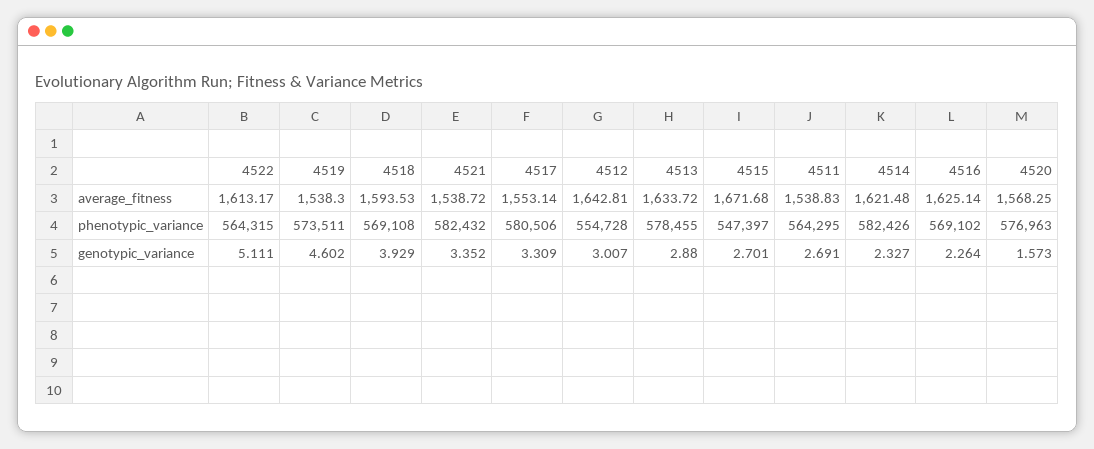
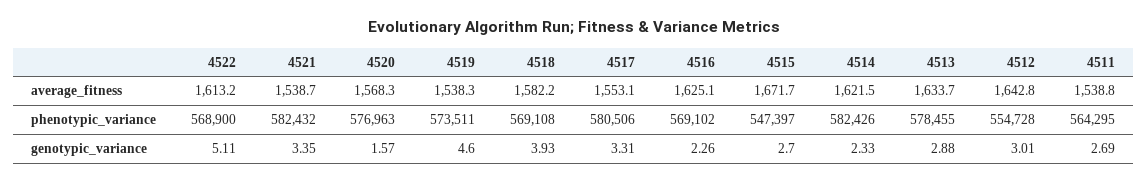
  {
    "4522": {
      "average_fitness": 1613.17,
-     "phenotypic_variance": 564315,
+     "phenotypic_variance": 568900,
      "genotypic_variance": 5.111
    },
    "4519": {
      "average_fitness": 1538.3,
      "phenotypic_variance": 573511,
      "genotypic_variance": 4.602
    },
    "4518": {
-     "average_fitness": 1593.53,
+     "average_fitness": 1582.2,
      "phenotypic_variance": 569108,
      "genotypic_variance": 3.929
    },
    "4521": {
      "average_fitness": 1538.72,
      "phenotypic_variance": 582432,
      "genotypic_variance": 3.352
    },
    "4517": {
      "average_fitness": 1553.14,
      "phenotypic_variance": 580506,
      "genotypic_variance": 3.309
    },
    "4512": {
      "average_fitness": 1642.81,
      "phenotypic_variance": 554728,
      "genotypic_variance": 3.007
    },
    "4513": {
      "average_fitness": 1633.72,
      "phenotypic_variance": 578455,
      "genotypic_variance": 2.88
    },
    "4515": {
      "average_fitness": 1671.68,
      "phenotypic_variance": 547397,
      "genotypic_variance": 2.701
    },
    "4511": {
      "average_fitness": 1538.83,
      "phenotypic_variance": 564295,
      "genotypic_variance": 2.691
    },
    "4514": {
      "average_fitness": 1621.48,
      "phenotypic_variance": 582426,
      "genotypic_variance": 2.327
    },
    "4516": {
      "average_fitness": 1625.14,
      "phenotypic_variance": 569102,
      "genotypic_variance": 2.264
    },
    "4520": {
      "average_fitness": 1568.25,
      "phenotypic_variance": 576963,
      "genotypic_variance": 1.573
    }
  }

